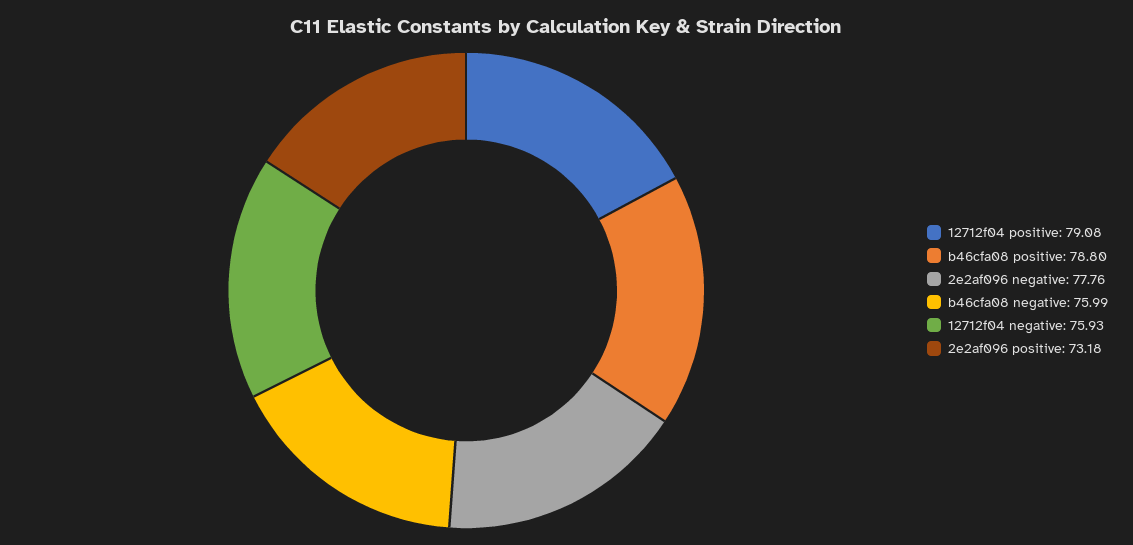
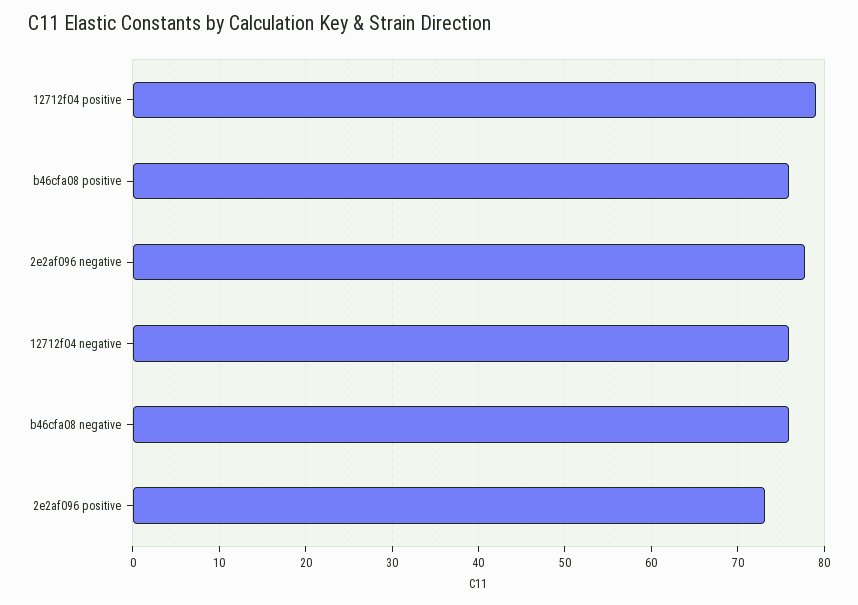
  {
    "12712f04 positive": 79.08,
-   "b46cfa08 positive": 78.8,
+   "b46cfa08 positive": 76,
    "2e2af096 negative": 77.76,
    "b46cfa08 negative": 75.99,
    "12712f04 negative": 75.93,
    "2e2af096 positive": 73.18
  }

